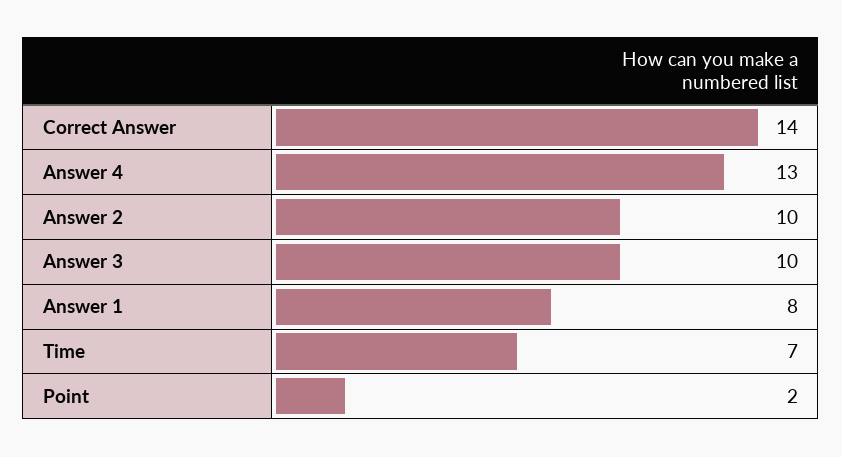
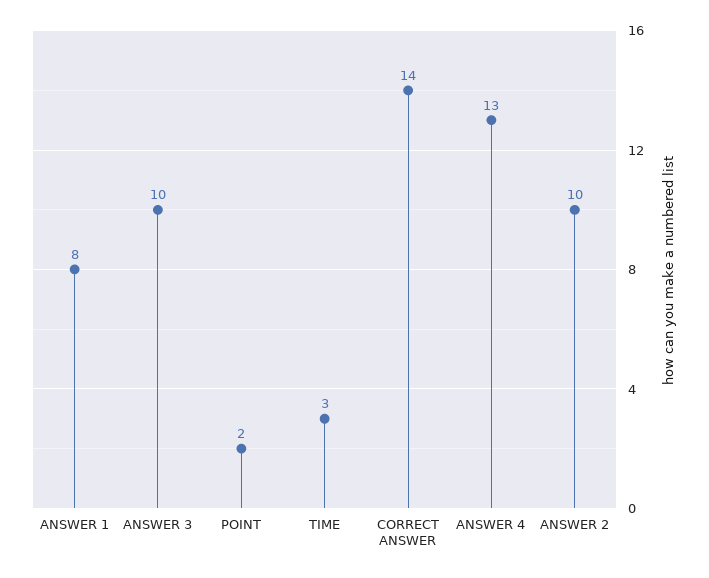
  {
    "Correct Answer": 14,
    "Answer 4": 13,
    "Answer 2": 10,
    "Answer 3": 10,
    "Answer 1": 8,
-   "Time": 7,
+   "Time": 3,
    "Point": 2
  }

